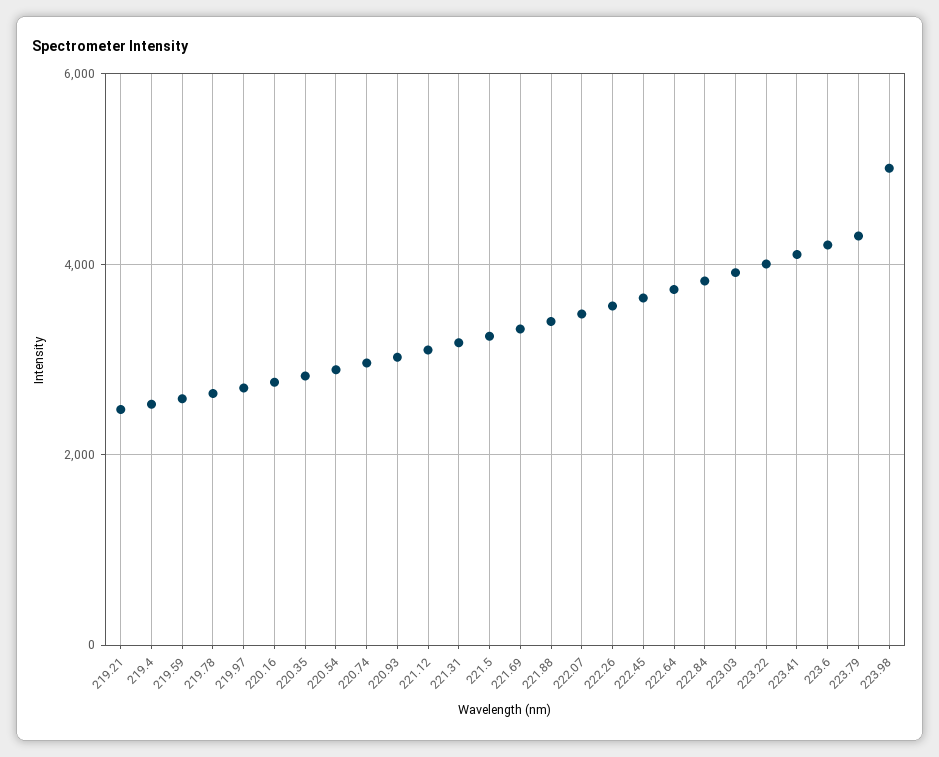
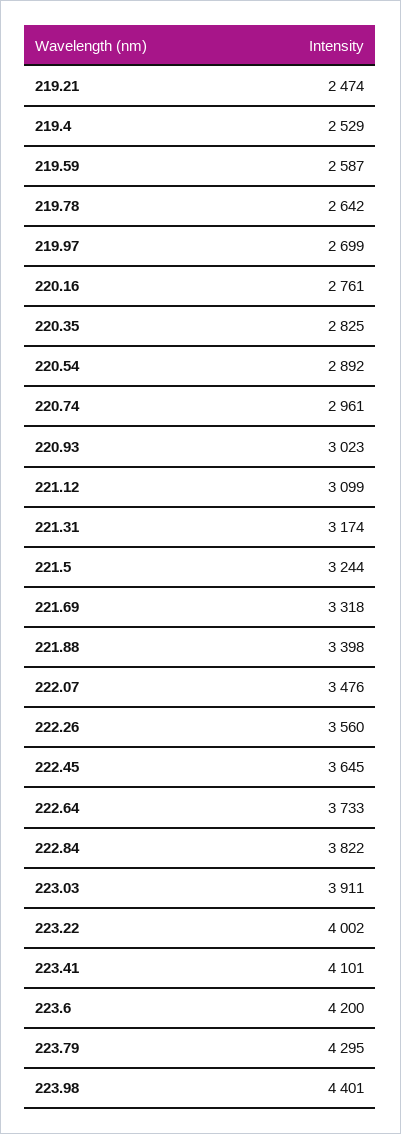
  {
    "219.21": 2474,
    "219.4": 2529,
    "219.59": 2587,
    "219.78": 2642,
    "219.97": 2699,
    "220.16": 2761,
    "220.35": 2825,
    "220.54": 2892,
    "220.74": 2961,
    "220.93": 3023,
    "221.12": 3099,
    "221.31": 3174,
    "221.5": 3244,
    "221.69": 3318,
    "221.88": 3398,
    "222.07": 3476,
    "222.26": 3560,
    "222.45": 3645,
    "222.64": 3733,
    "222.84": 3822,
    "223.03": 3911,
    "223.22": 4002,
    "223.41": 4101,
    "223.6": 4200,
    "223.79": 4295,
-   "223.98": 5000
+   "223.98": 4401
  }

